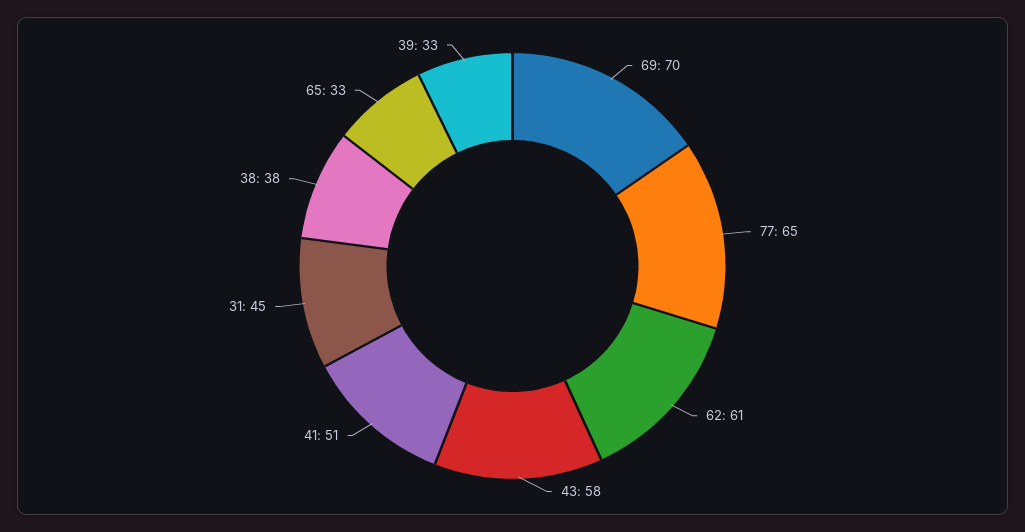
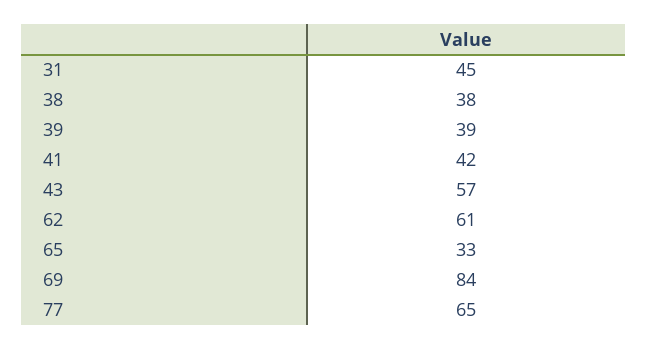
  {
-   "69": 70,
+   "69": 84,
    "77": 65,
    "62": 61,
-   "43": 58,
+   "43": 57,
-   "41": 51,
+   "41": 42,
    "31": 45,
    "38": 38,
    "65": 33,
-   "39": 33
+   "39": 39
  }

